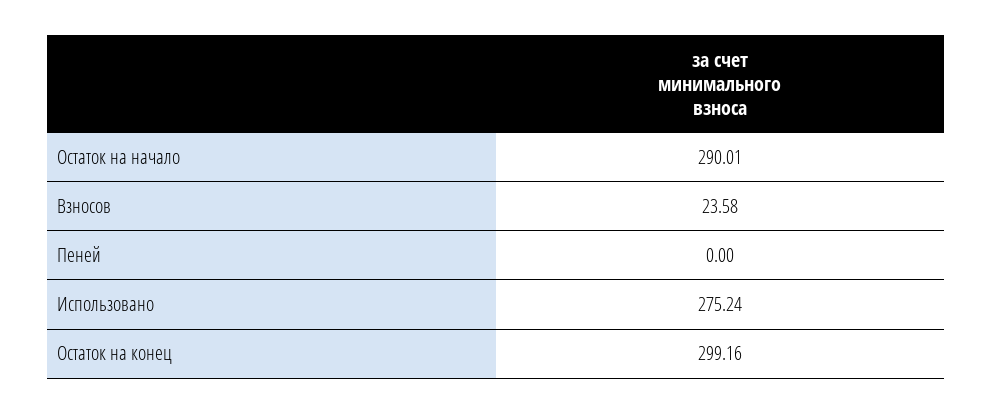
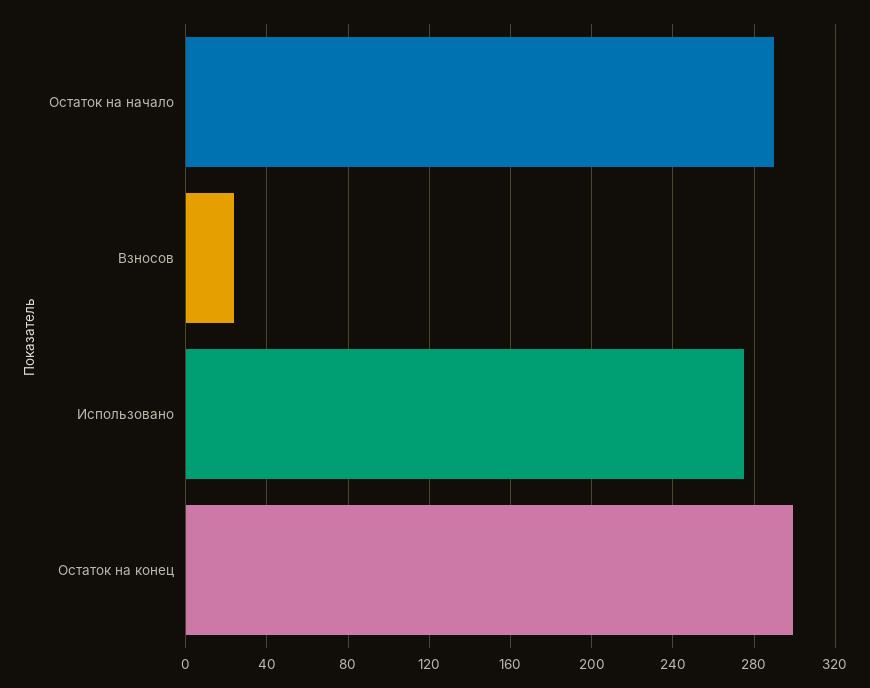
  {
    "Остаток на начало": 290.01,
    "Взносов": 23.58,
-   "Пеней": 0,
    "Использовано": 275.24,
    "Остаток на конец": 299.16
  }

